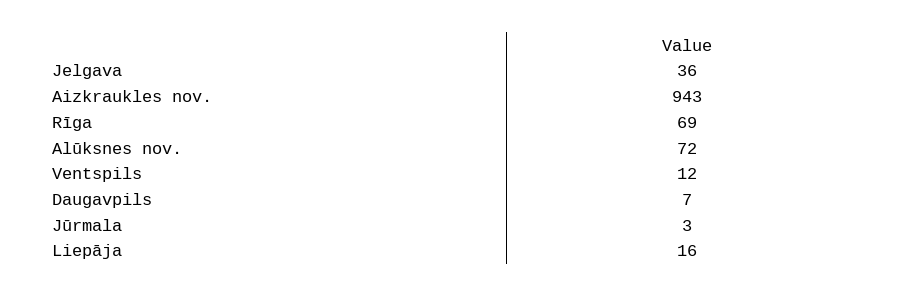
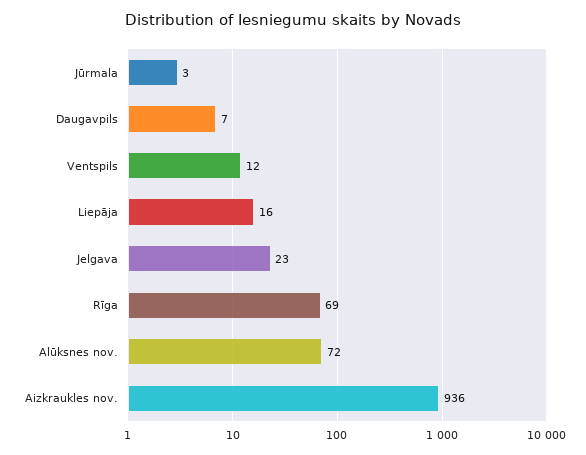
  {
-   "Jelgava": 36,
+   "Jelgava": 23,
-   "Aizkraukles nov.": 943,
+   "Aizkraukles nov.": 936,
    "Rīga": 69,
    "Alūksnes nov.": 72,
    "Ventspils": 12,
    "Daugavpils": 7,
    "Jūrmala": 3,
    "Liepāja": 16
  }

